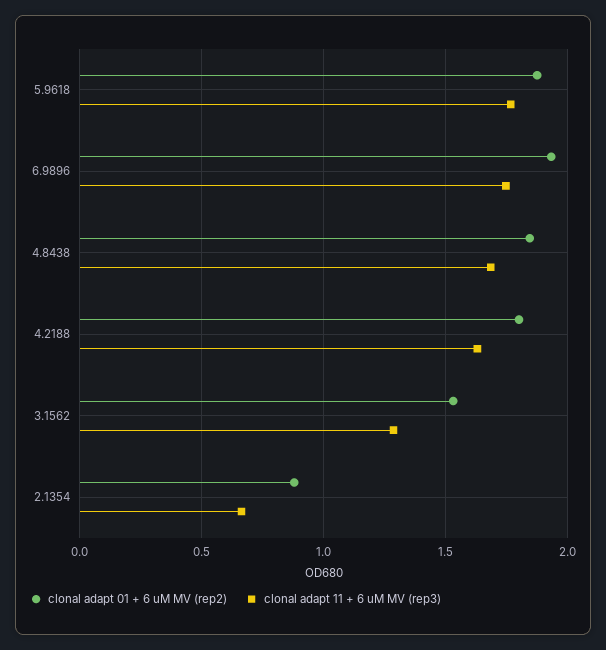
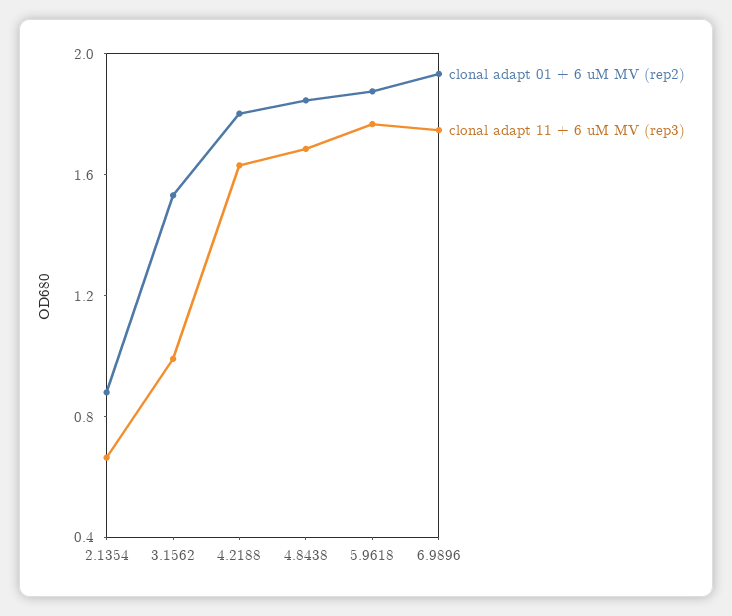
  {
    "clonal adapt 01 + 6 uM MV (rep2)": {
      "5.9618": 1.9,
      "6.9896": 1.95,
      "4.8438": 1.85,
      "4.2188": 1.8,
      "3.1562": 1.55,
      "2.1354": 0.9
    },
    "clonal adapt 11 + 6 uM MV (rep3)": {
      "5.9618": 1.75,
      "6.9896": 1.75,
      "4.8438": 1.7,
      "4.2188": 1.65,
-     "3.1562": 1.3,
+     "3.1562": 1,
      "2.1354": 0.65
    }
  }

